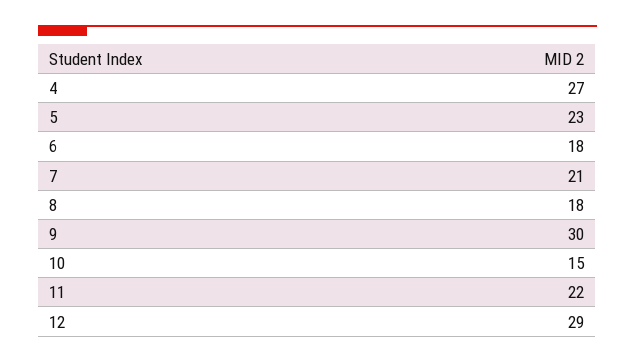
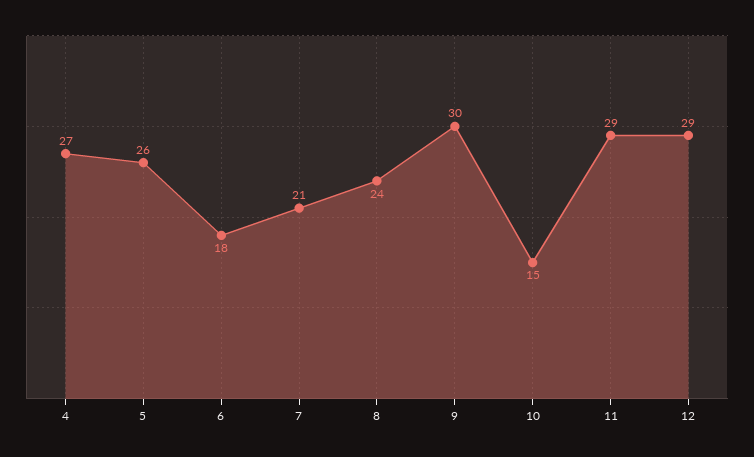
  {
    "4": 27,
-   "5": 23,
+   "5": 26,
    "6": 18,
    "7": 21,
-   "8": 18,
+   "8": 24,
    "9": 30,
    "10": 15,
-   "11": 22,
+   "11": 29,
    "12": 29
  }

